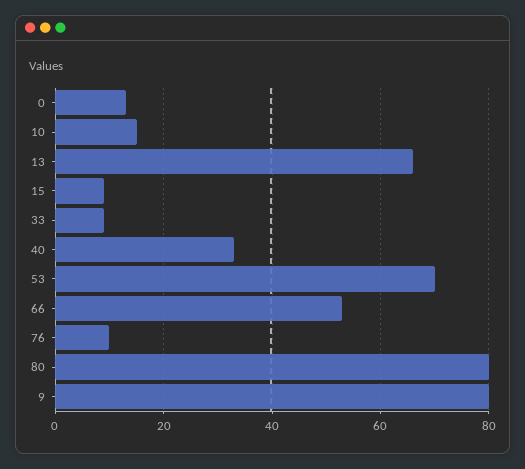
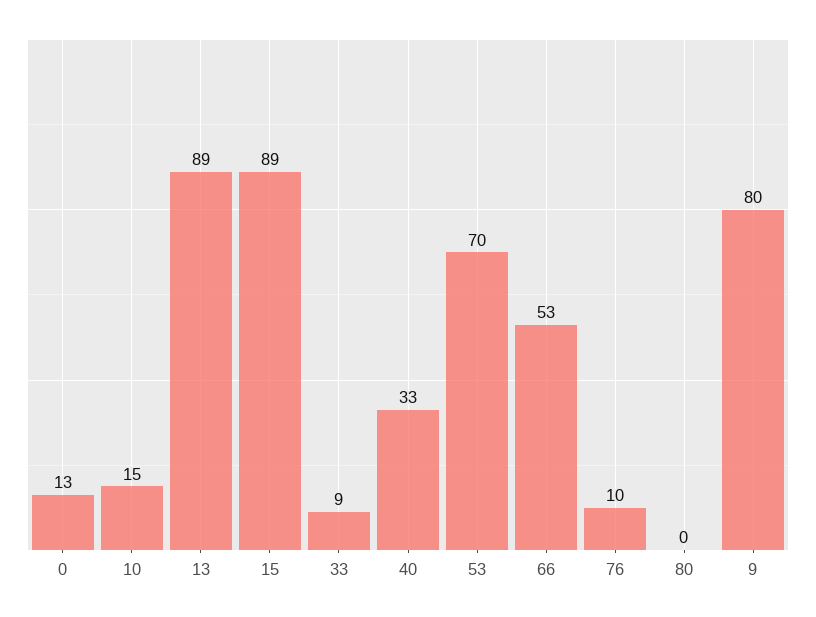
  {
    "0": 13,
    "10": 15,
-   "13": 65,
+   "13": 89,
-   "15": 10,
+   "15": 89,
    "33": 9,
    "40": 33,
    "53": 70,
    "66": 53,
    "76": 10,
-   "80": 80,
+   "80": 0,
    "9": 80
  }

